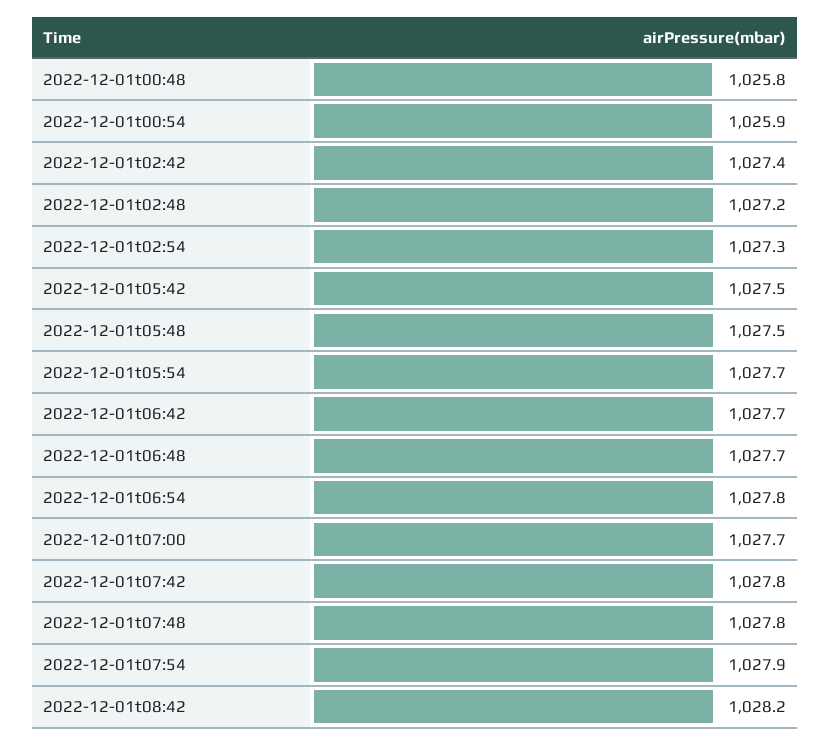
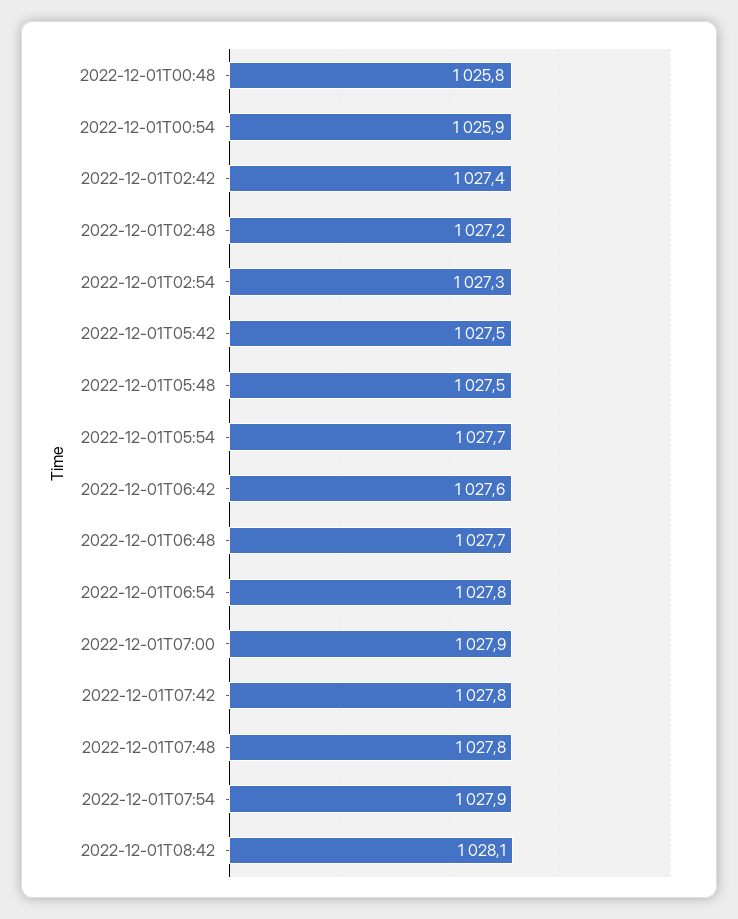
  {
    "2022-12-01t00:48": 1025.8,
    "2022-12-01t00:54": 1025.9,
    "2022-12-01t02:42": 1027.4,
    "2022-12-01t02:48": 1027.2,
    "2022-12-01t02:54": 1027.3,
    "2022-12-01t05:42": 1027.5,
    "2022-12-01t05:48": 1027.5,
    "2022-12-01t05:54": 1027.7,
-   "2022-12-01t06:42": 1027.7,
+   "2022-12-01t06:42": 1027.6,
    "2022-12-01t06:48": 1027.7,
    "2022-12-01t06:54": 1027.8,
-   "2022-12-01t07:00": 1027.7,
+   "2022-12-01t07:00": 1027.9,
    "2022-12-01t07:42": 1027.8,
    "2022-12-01t07:48": 1027.8,
    "2022-12-01t07:54": 1027.9,
-   "2022-12-01t08:42": 1028.2
+   "2022-12-01t08:42": 1028.1
  }

